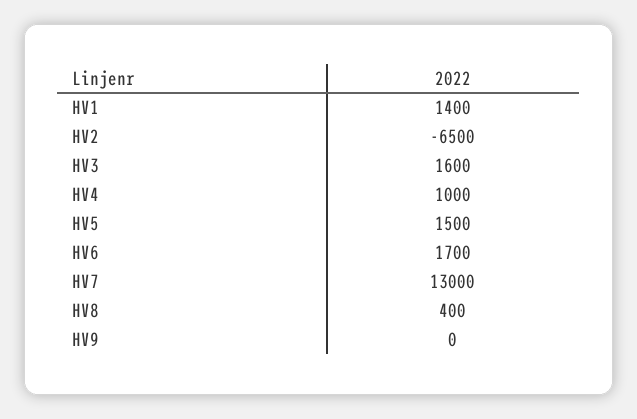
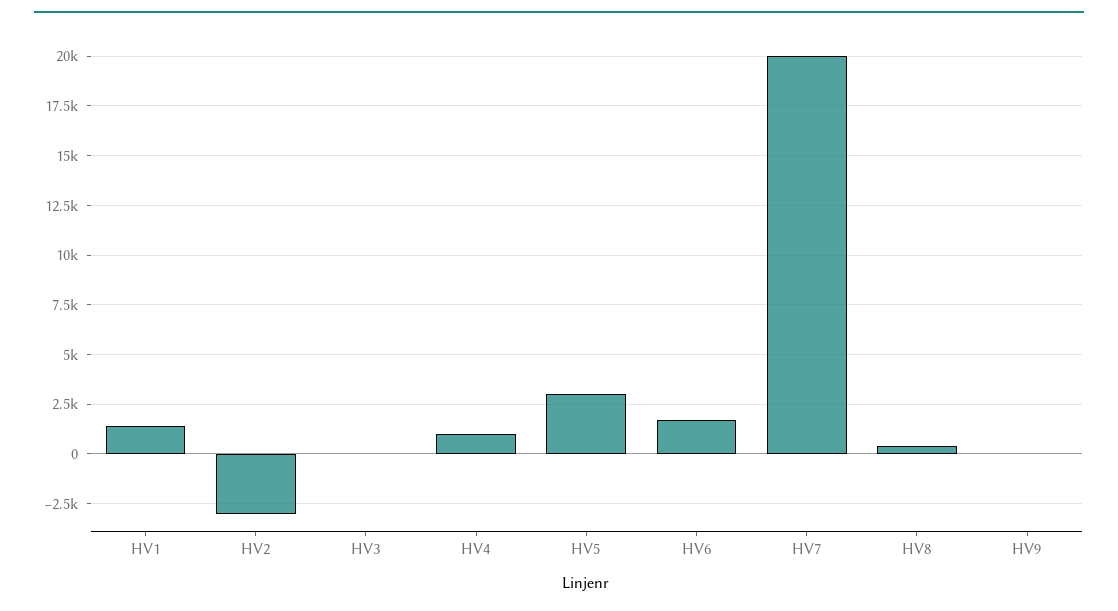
  {
    "HV1": 1400,
-   "HV2": -6500,
+   "HV2": -3000,
-   "HV3": 1600,
+   "HV3": 0,
    "HV4": 1000,
-   "HV5": 1500,
+   "HV5": 3000,
    "HV6": 1700,
-   "HV7": 13000,
+   "HV7": 20000,
    "HV8": 400,
    "HV9": 0
  }

